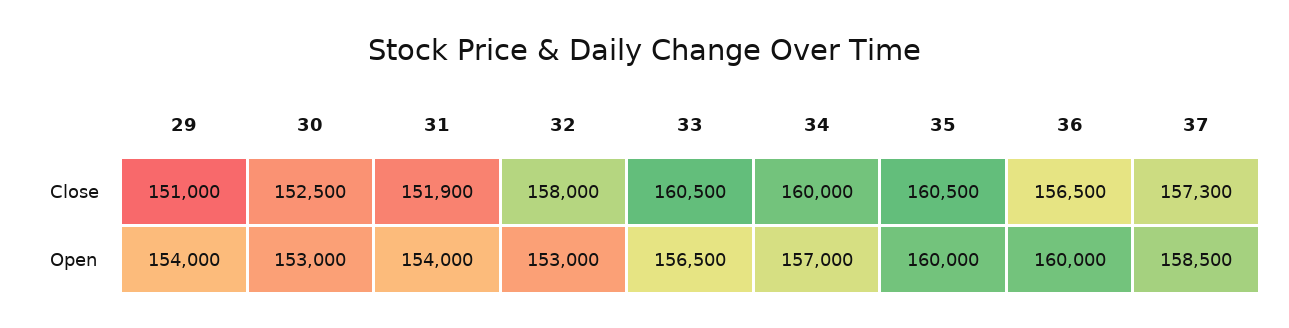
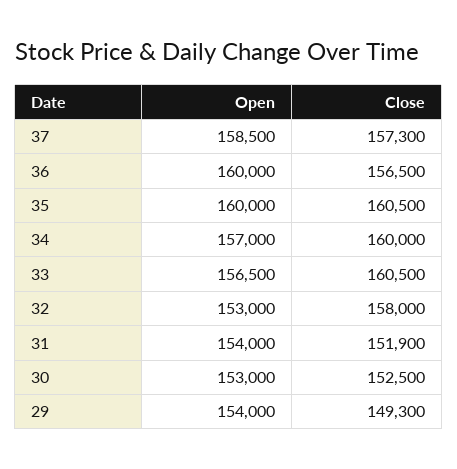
  {
    "29": {
-     "Close": 151000,
+     "Close": 149300,
      "Open": 154000
    },
    "30": {
      "Close": 152500,
      "Open": 153000
    },
    "31": {
      "Close": 151900,
      "Open": 154000
    },
    "32": {
      "Close": 158000,
      "Open": 153000
    },
    "33": {
      "Close": 160500,
      "Open": 156500
    },
    "34": {
      "Close": 160000,
      "Open": 157000
    },
    "35": {
      "Close": 160500,
      "Open": 160000
    },
    "36": {
      "Close": 156500,
      "Open": 160000
    },
    "37": {
      "Close": 157300,
      "Open": 158500
    }
  }

